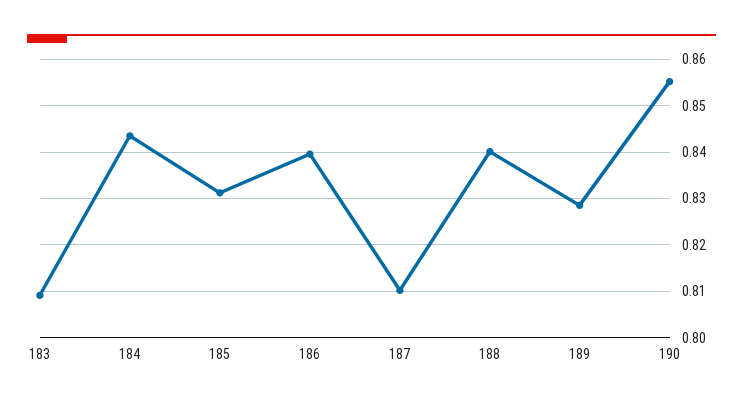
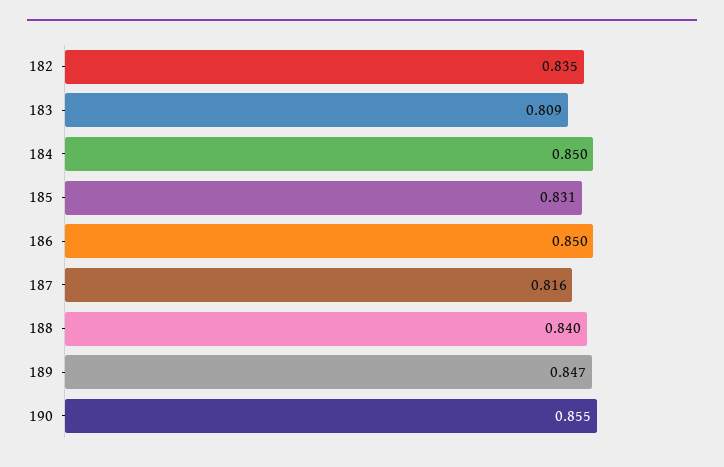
  {
    "183": 0.809,
-   "184": 0.844,
+   "184": 0.85,
    "185": 0.831,
-   "186": 0.84,
+   "186": 0.85,
-   "187": 0.81,
+   "187": 0.816,
    "188": 0.84,
-   "189": 0.828,
+   "189": 0.847,
-   "190": 0.855
+   "190": 0.855,
+   "182": 0.835
  }

